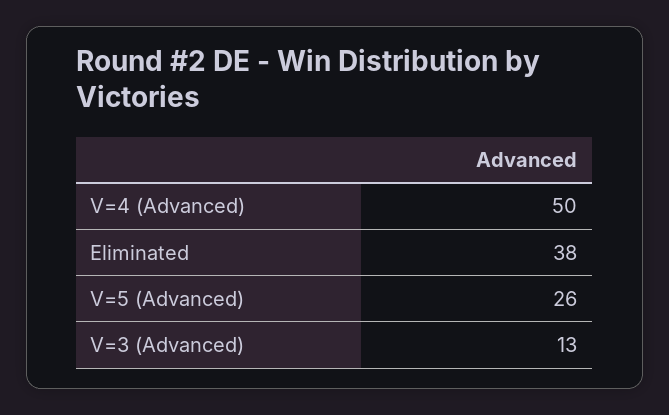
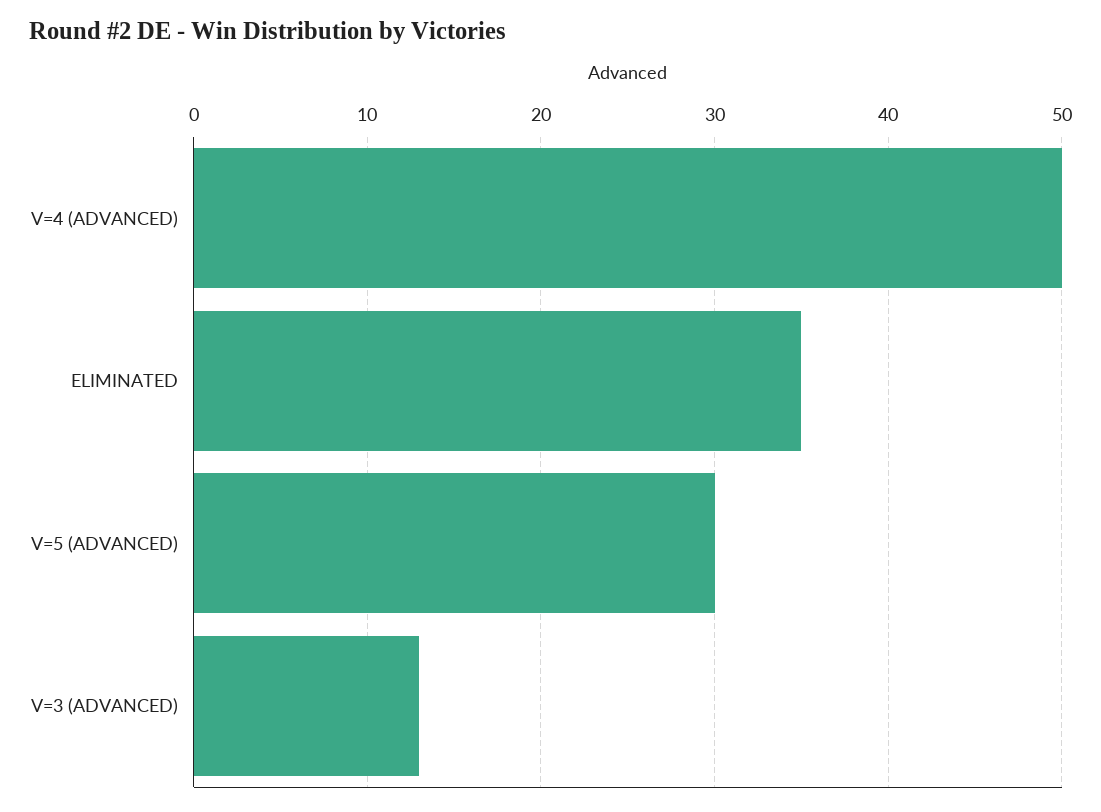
  {
    "V=4 (Advanced)": 50,
-   "Eliminated": 38,
+   "Eliminated": 35,
-   "V=5 (Advanced)": 26,
+   "V=5 (Advanced)": 30,
    "V=3 (Advanced)": 13
  }

